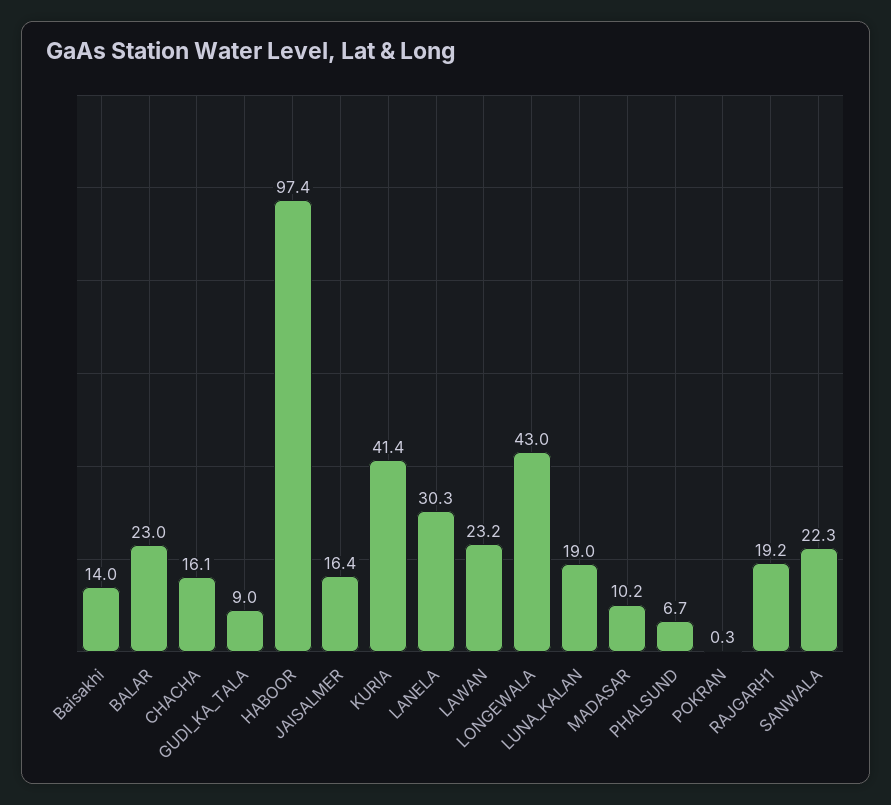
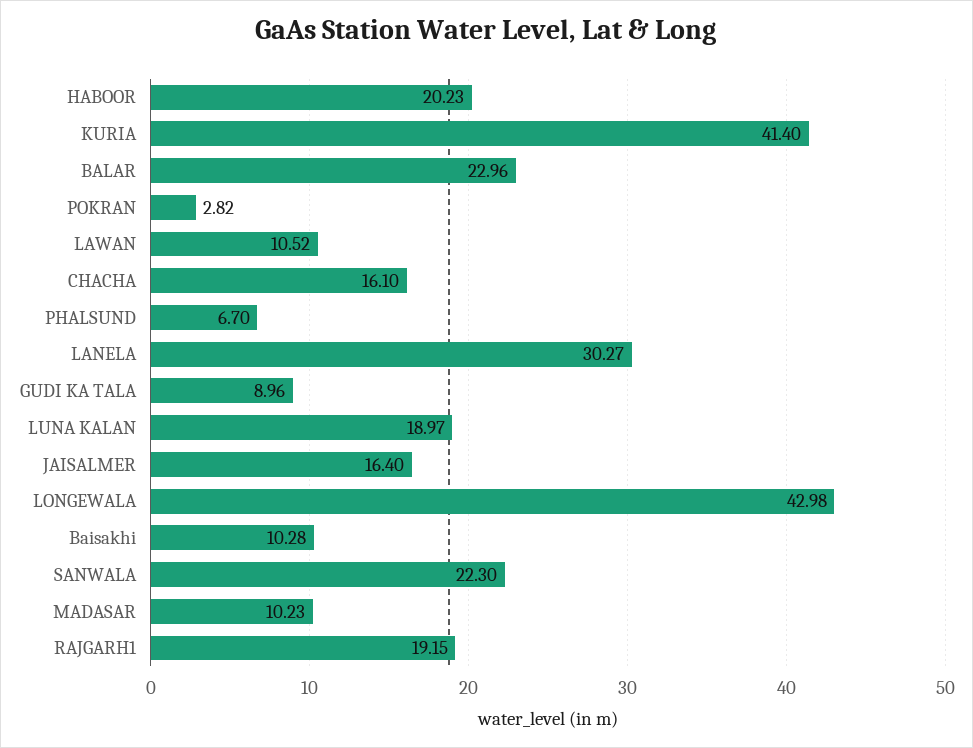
  {
-   "Baisakhi": 14,
+   "Baisakhi": 10.28,
    "BALAR": 22.96,
    "CHACHA": 16.1,
    "GUDI_KA_TALA": 8.96,
-   "HABOOR": 97.4,
+   "HABOOR": 20.23,
    "JAISALMER": 16.4,
    "KURIA": 41.4,
    "LANELA": 30.27,
-   "LAWAN": 23.2,
+   "LAWAN": 10.52,
    "LONGEWALA": 42.98,
    "LUNA_KALAN": 18.97,
    "MADASAR": 10.23,
    "PHALSUND": 6.7,
-   "POKRAN": 0.3,
+   "POKRAN": 2.82,
    "RAJGARH1": 19.15,
    "SANWALA": 22.3
  }

